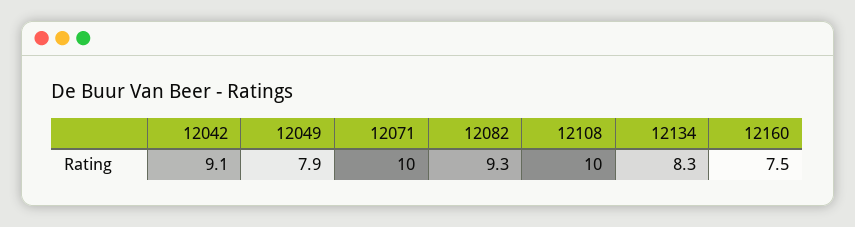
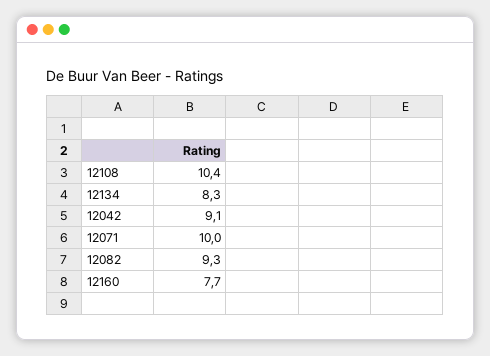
  {
    "12042": 9.1,
-   "12049": 7.9,
    "12071": 10,
    "12082": 9.3,
-   "12108": 10,
+   "12108": 10.4,
    "12134": 8.3,
-   "12160": 7.5
+   "12160": 7.7
  }

